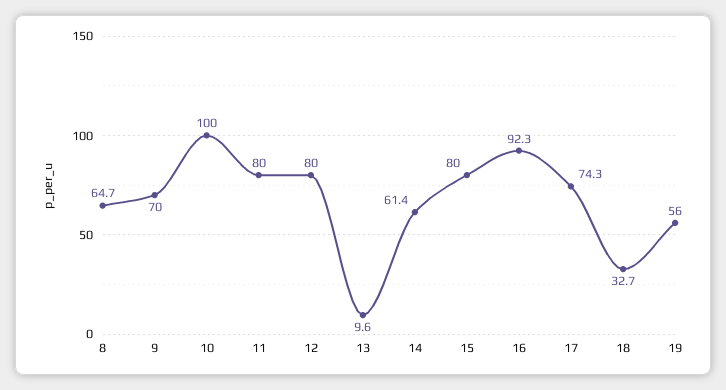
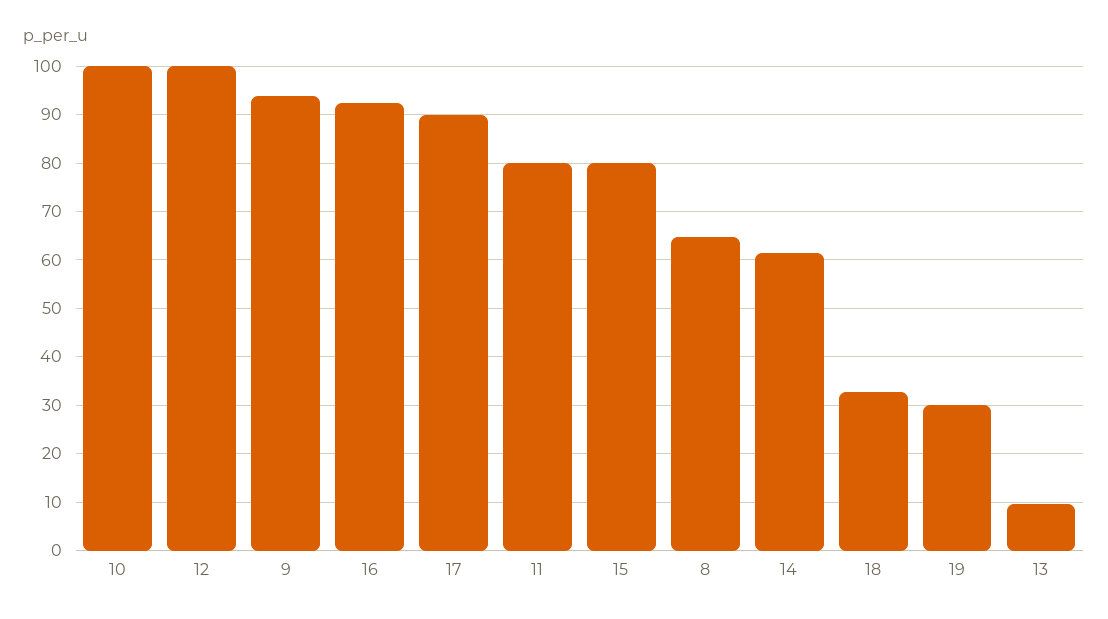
  {
    "8": 64.7,
-   "9": 70,
+   "9": 94,
    "10": 100,
    "11": 80,
-   "12": 80,
+   "12": 100,
    "13": 9.6,
    "14": 61.4,
    "15": 80,
    "16": 92.3,
-   "17": 74.3,
+   "17": 90,
    "18": 32.7,
-   "19": 56
+   "19": 30
  }

